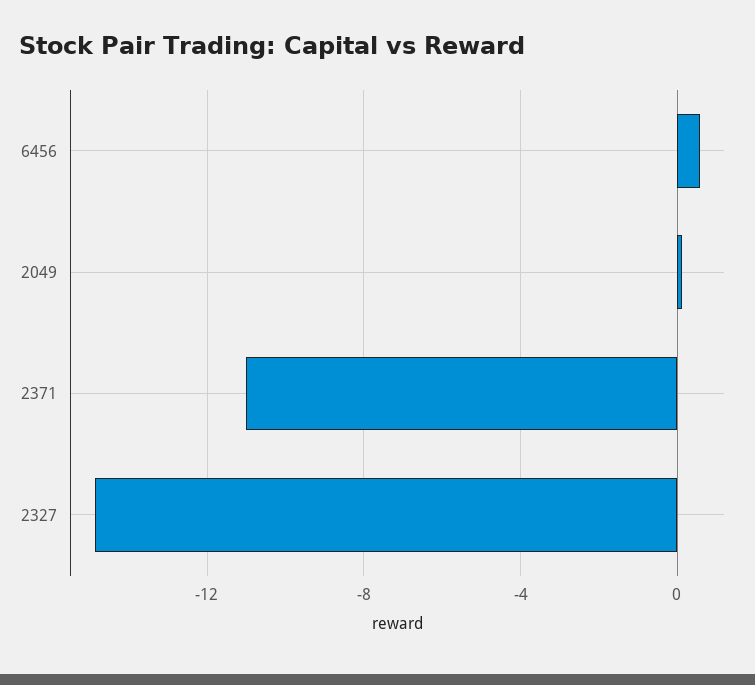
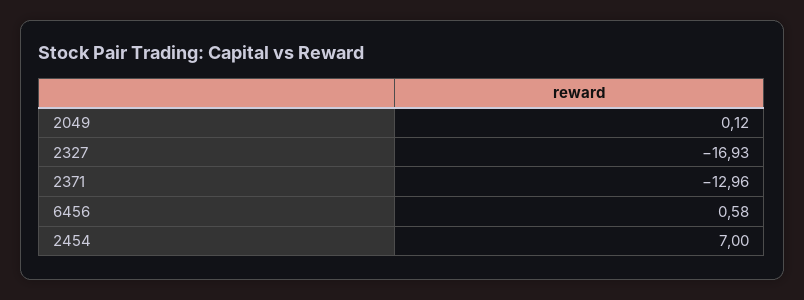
  {
    "6456": 0.58,
    "2049": 0.12,
-   "2371": -11,
+   "2371": -12.96,
-   "2327": -15
+   "2327": -16.93,
+   "2454": 7
  }

